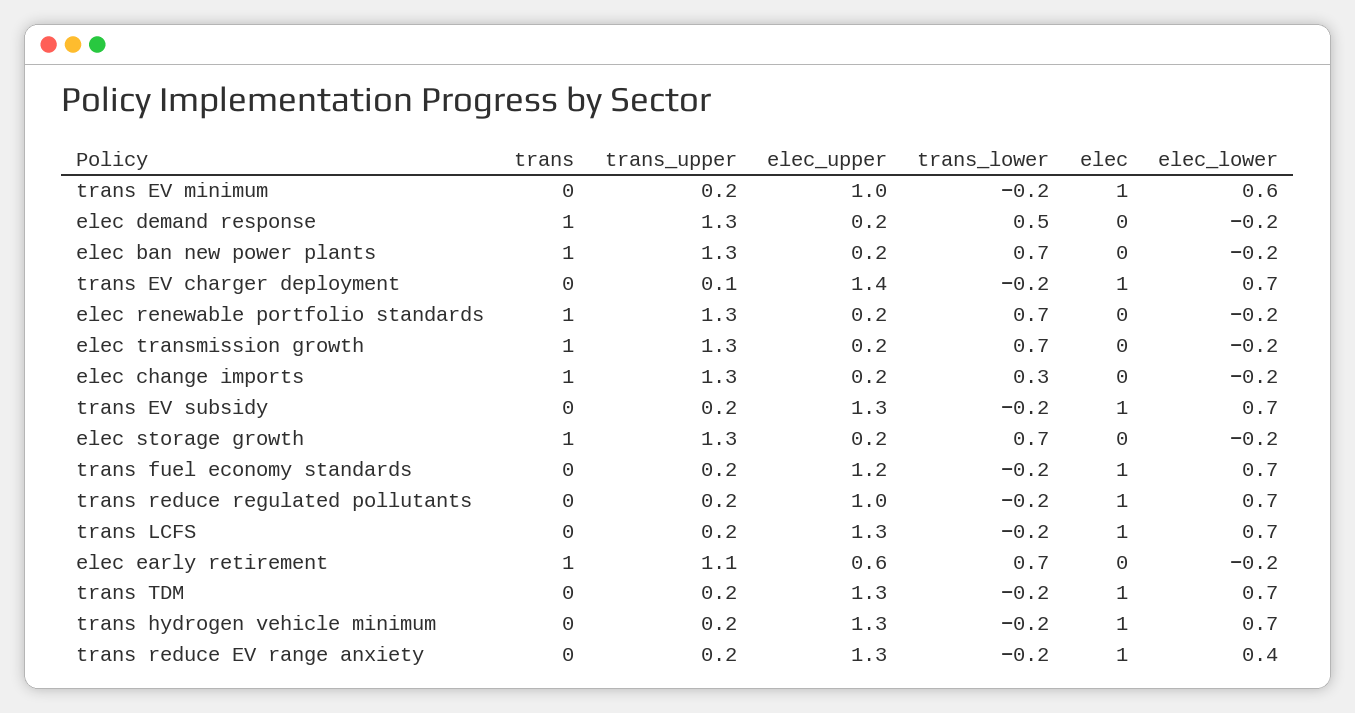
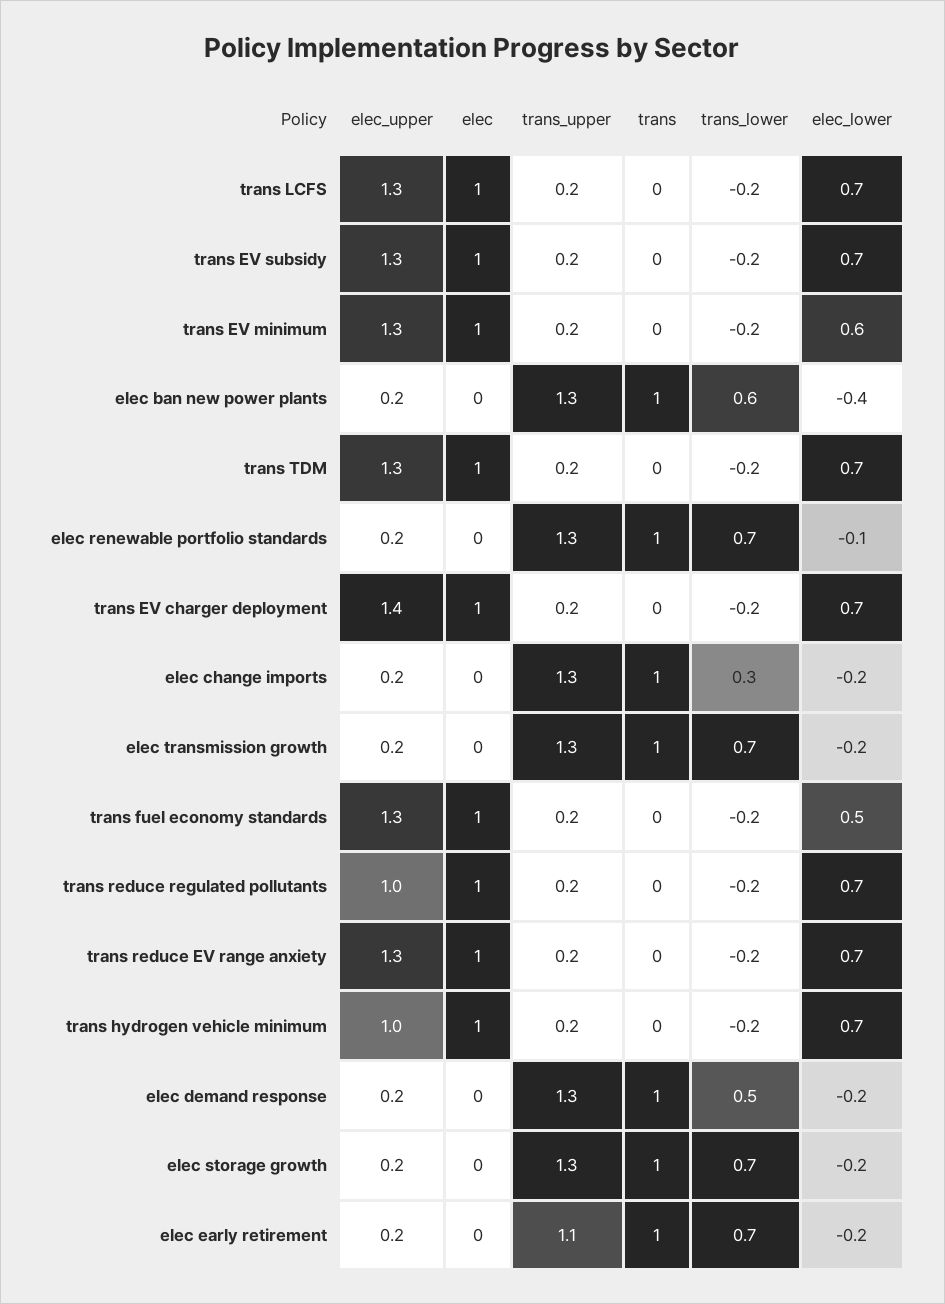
  {
    "trans": {
      "trans EV minimum": 0,
      "elec demand response": 1,
      "elec ban new power plants": 1,
      "trans EV charger deployment": 0,
      "elec renewable portfolio standards": 1,
      "elec transmission growth": 1,
      "elec change imports": 1,
      "trans EV subsidy": 0,
      "elec storage growth": 1,
      "trans fuel economy standards": 0,
      "trans reduce regulated pollutants": 0,
      "trans LCFS": 0,
      "elec early retirement": 1,
      "trans TDM": 0,
      "trans hydrogen vehicle minimum": 0,
      "trans reduce EV range anxiety": 0
    },
    "trans_upper": {
      "trans EV minimum": 0.2,
      "elec demand response": 1.3,
      "elec ban new power plants": 1.3,
-     "trans EV charger deployment": 0.1,
+     "trans EV charger deployment": 0.2,
      "elec renewable portfolio standards": 1.3,
      "elec transmission growth": 1.3,
      "elec change imports": 1.3,
      "trans EV subsidy": 0.2,
      "elec storage growth": 1.3,
      "trans fuel economy standards": 0.2,
      "trans reduce regulated pollutants": 0.2,
      "trans LCFS": 0.2,
      "elec early retirement": 1.1,
      "trans TDM": 0.2,
      "trans hydrogen vehicle minimum": 0.2,
      "trans reduce EV range anxiety": 0.2
    },
    "elec_upper": {
-     "trans EV minimum": 1,
+     "trans EV minimum": 1.3,
      "elec demand response": 0.2,
      "elec ban new power plants": 0.2,
      "trans EV charger deployment": 1.4,
      "elec renewable portfolio standards": 0.2,
      "elec transmission growth": 0.2,
      "elec change imports": 0.2,
      "trans EV subsidy": 1.3,
      "elec storage growth": 0.2,
-     "trans fuel economy standards": 1.2,
+     "trans fuel economy standards": 1.3,
      "trans reduce regulated pollutants": 1,
      "trans LCFS": 1.3,
-     "elec early retirement": 0.6,
+     "elec early retirement": 0.2,
      "trans TDM": 1.3,
-     "trans hydrogen vehicle minimum": 1.3,
+     "trans hydrogen vehicle minimum": 1,
      "trans reduce EV range anxiety": 1.3
    },
    "trans_lower": {
      "trans EV minimum": -0.2,
      "elec demand response": 0.5,
-     "elec ban new power plants": 0.7,
+     "elec ban new power plants": 0.6,
      "trans EV charger deployment": -0.2,
      "elec renewable portfolio standards": 0.7,
      "elec transmission growth": 0.7,
      "elec change imports": 0.3,
      "trans EV subsidy": -0.2,
      "elec storage growth": 0.7,
      "trans fuel economy standards": -0.2,
      "trans reduce regulated pollutants": -0.2,
      "trans LCFS": -0.2,
      "elec early retirement": 0.7,
      "trans TDM": -0.2,
      "trans hydrogen vehicle minimum": -0.2,
      "trans reduce EV range anxiety": -0.2
    },
    "elec": {
      "trans EV minimum": 1,
      "elec demand response": 0,
      "elec ban new power plants": 0,
      "trans EV charger deployment": 1,
      "elec renewable portfolio standards": 0,
      "elec transmission growth": 0,
      "elec change imports": 0,
      "trans EV subsidy": 1,
      "elec storage growth": 0,
      "trans fuel economy standards": 1,
      "trans reduce regulated pollutants": 1,
      "trans LCFS": 1,
      "elec early retirement": 0,
      "trans TDM": 1,
      "trans hydrogen vehicle minimum": 1,
      "trans reduce EV range anxiety": 1
    },
    "elec_lower": {
      "trans EV minimum": 0.6,
      "elec demand response": -0.2,
-     "elec ban new power plants": -0.2,
+     "elec ban new power plants": -0.4,
      "trans EV charger deployment": 0.7,
-     "elec renewable portfolio standards": -0.2,
+     "elec renewable portfolio standards": -0.1,
      "elec transmission growth": -0.2,
      "elec change imports": -0.2,
      "trans EV subsidy": 0.7,
      "elec storage growth": -0.2,
-     "trans fuel economy standards": 0.7,
+     "trans fuel economy standards": 0.5,
      "trans reduce regulated pollutants": 0.7,
      "trans LCFS": 0.7,
      "elec early retirement": -0.2,
      "trans TDM": 0.7,
      "trans hydrogen vehicle minimum": 0.7,
-     "trans reduce EV range anxiety": 0.4
+     "trans reduce EV range anxiety": 0.7
    }
  }

